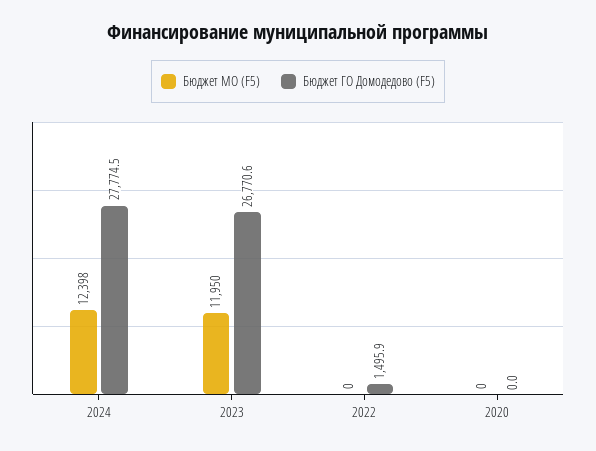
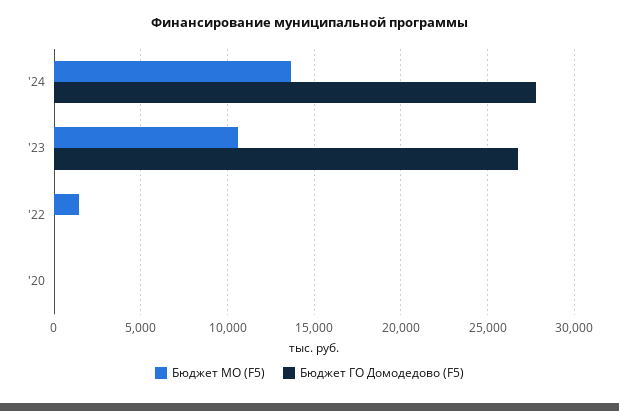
  {
    "Бюджет МО (F5)": {
-     "2024": 12398,
+     "2024": 13500,
-     "2023": 11950,
+     "2023": 10500,
-     "2022": 0,
+     "2022": 1500,
      "2020": 0
    },
    "Бюджет ГО Домодедово (F5)": {
      "2024": 27774.5,
      "2023": 26770.6,
-     "2022": 1495.9,
+     "2022": 0,
      "2020": 0
    }
  }

